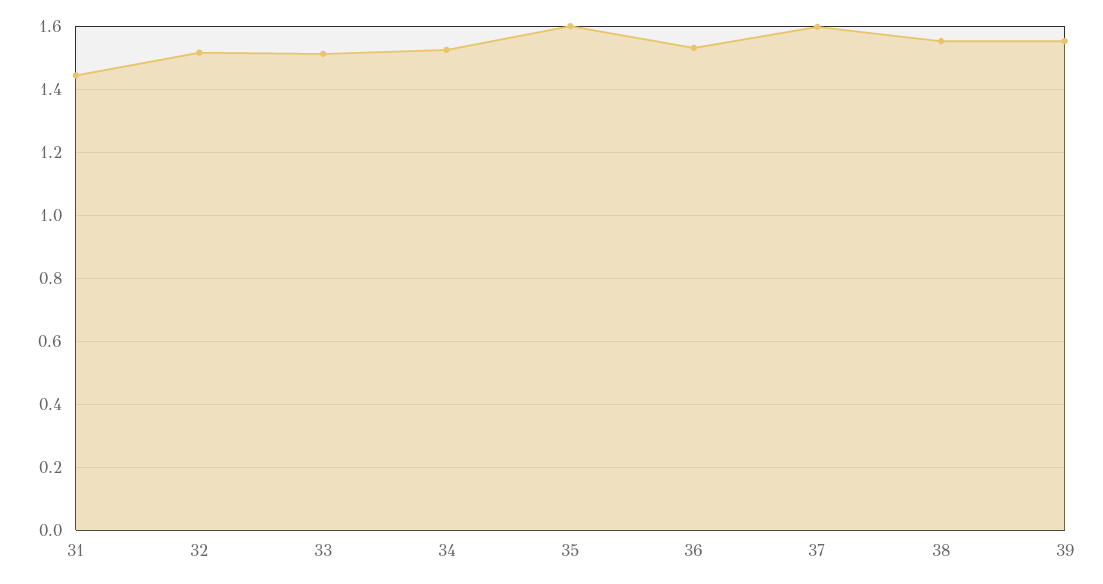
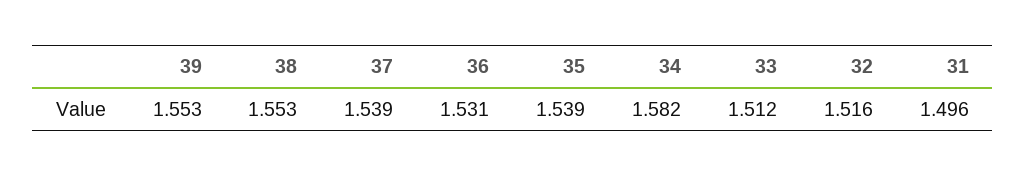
  {
-   "31": 1.44,
+   "31": 1.496,
    "32": 1.516,
    "33": 1.512,
-   "34": 1.52,
+   "34": 1.582,
-   "35": 1.6,
+   "35": 1.539,
    "36": 1.531,
-   "37": 1.6,
+   "37": 1.539,
    "38": 1.553,
    "39": 1.553
  }

